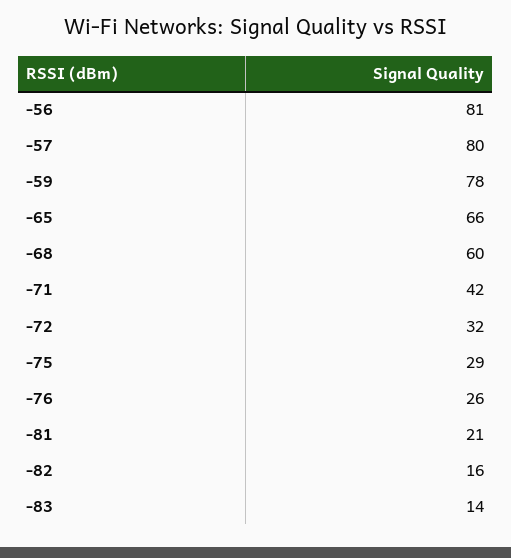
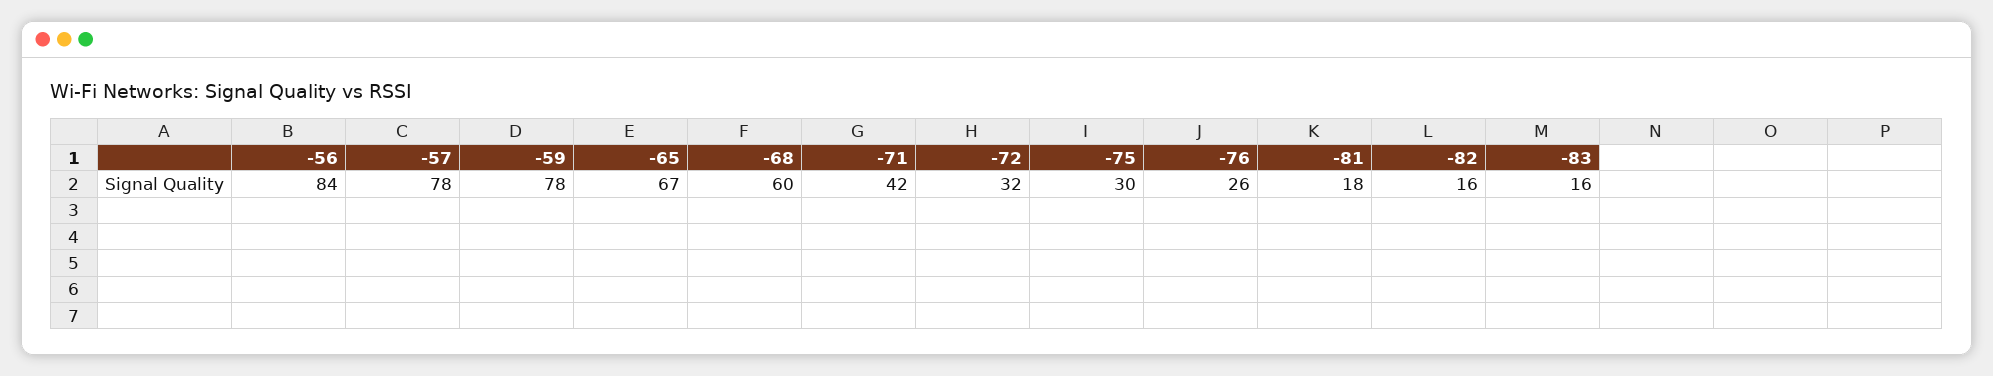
  {
-   "-56": 81,
+   "-56": 84,
-   "-57": 80,
+   "-57": 78,
    "-59": 78,
-   "-65": 66,
+   "-65": 67,
    "-68": 60,
    "-71": 42,
    "-72": 32,
-   "-75": 29,
+   "-75": 30,
    "-76": 26,
-   "-81": 21,
+   "-81": 18,
    "-82": 16,
-   "-83": 14
+   "-83": 16
  }

